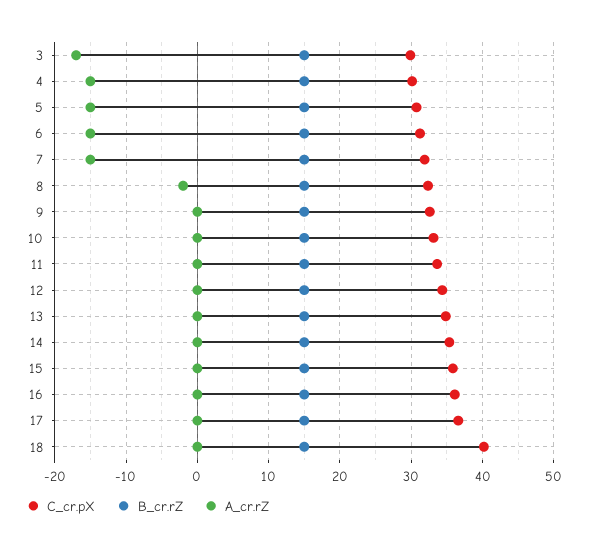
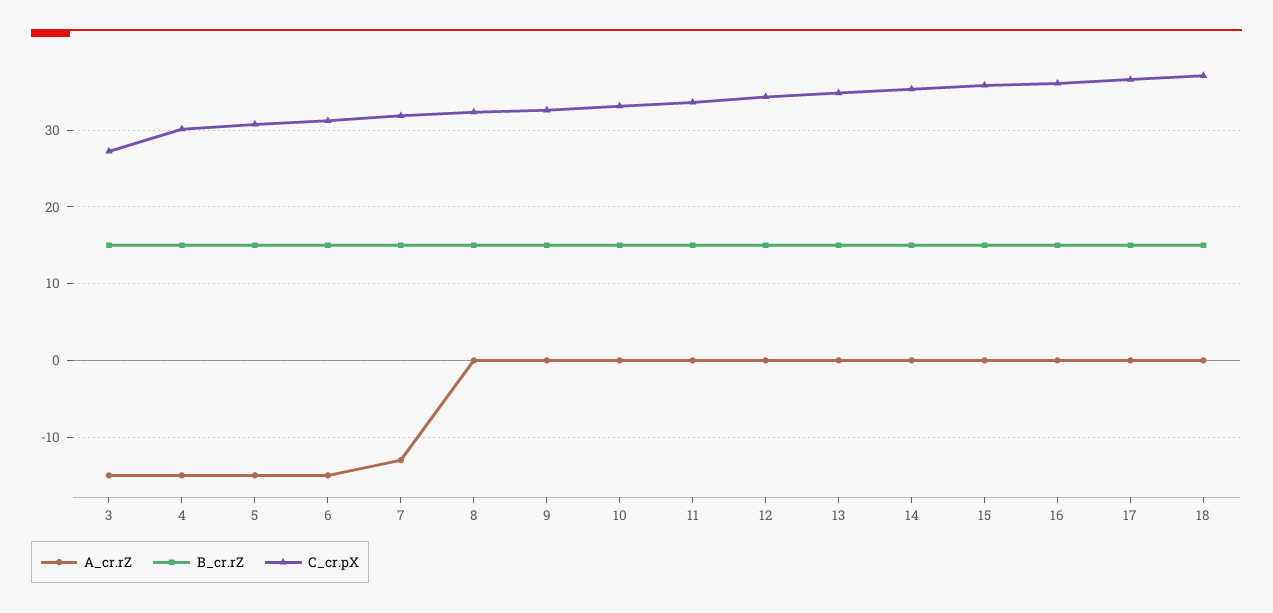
  {
    "C_cr.pX": {
-     "3": 30,
+     "3": 27,
      "4": 30,
      "5": 31,
      "6": 31,
      "7": 32,
      "8": 32,
      "9": 33,
      "10": 33,
      "11": 34,
      "12": 34,
      "13": 35,
      "14": 35,
      "15": 36,
      "16": 36,
      "17": 37,
-     "18": 40
+     "18": 37
    },
    "B_cr.rZ": {
      "3": 15,
      "4": 15,
      "5": 15,
      "6": 15,
      "7": 15,
      "8": 15,
      "9": 15,
      "10": 15,
      "11": 15,
      "12": 15,
      "13": 15,
      "14": 15,
      "15": 15,
      "16": 15,
      "17": 15,
      "18": 15
    },
    "A_cr.rZ": {
-     "3": -17,
+     "3": -15,
      "4": -15,
      "5": -15,
      "6": -15,
-     "7": -15,
+     "7": -13,
-     "8": -2,
+     "8": 0,
      "9": 0,
      "10": 0,
      "11": 0,
      "12": 0,
      "13": 0,
      "14": 0,
      "15": 0,
      "16": 0,
      "17": 0,
      "18": 0
    }
  }

